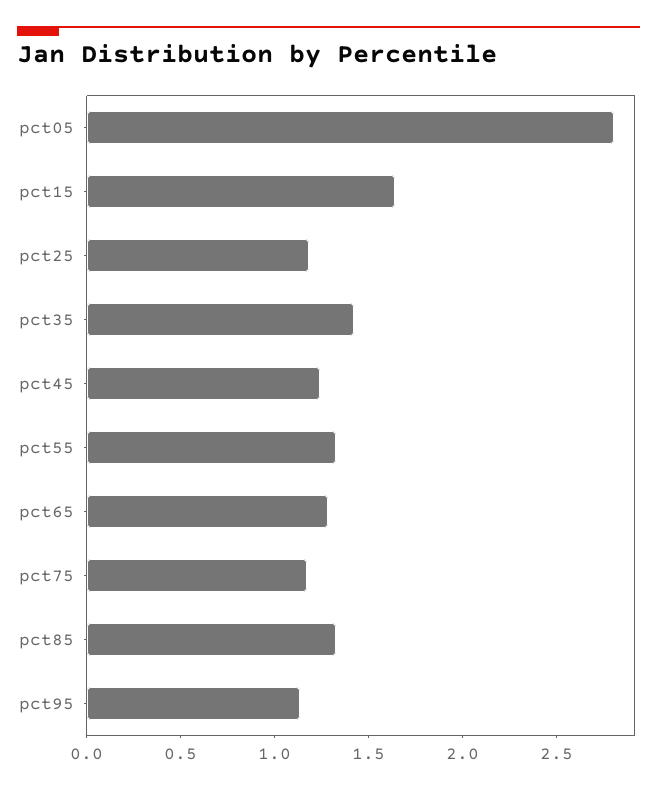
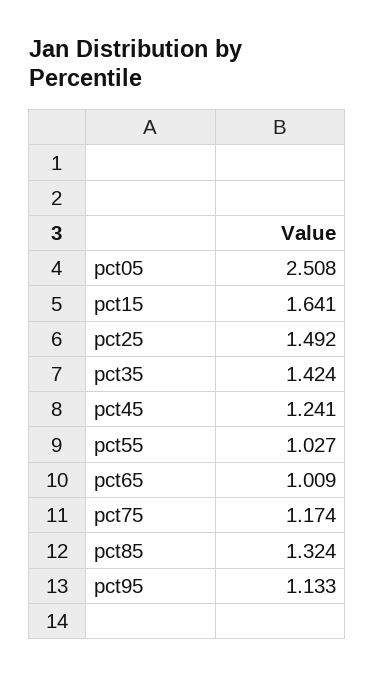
  {
-   "pct05": 2.8,
+   "pct05": 2.508,
    "pct15": 1.641,
-   "pct25": 1.2,
+   "pct25": 1.492,
    "pct35": 1.424,
    "pct45": 1.241,
-   "pct55": 1.3,
+   "pct55": 1.027,
-   "pct65": 1.3,
+   "pct65": 1.009,
    "pct75": 1.174,
    "pct85": 1.324,
    "pct95": 1.133
  }

